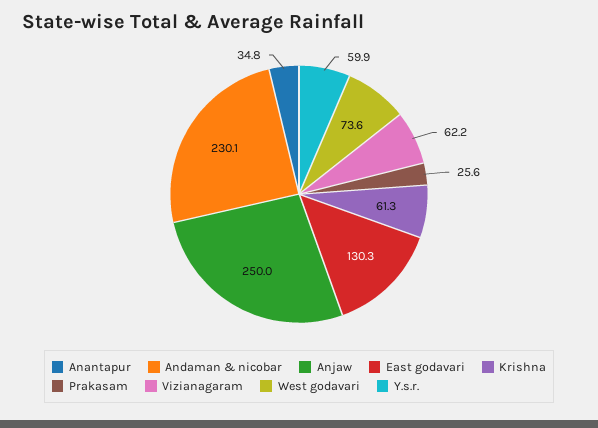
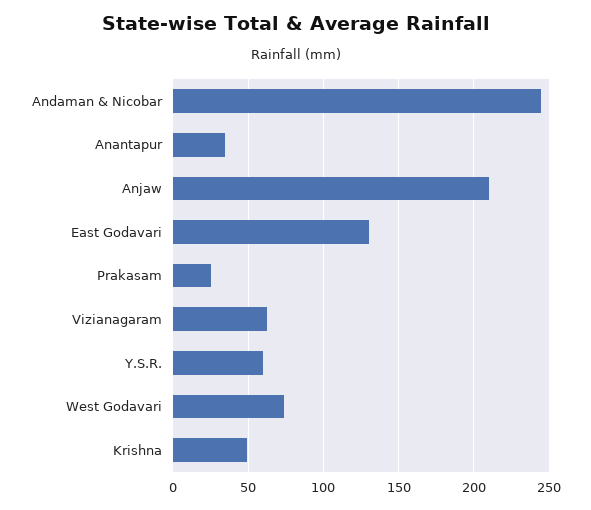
  {
    "Anantapur": 34.8,
-   "Andaman & nicobar": 230.1,
+   "Andaman & nicobar": 245,
-   "Anjaw": 250,
+   "Anjaw": 210,
    "East godavari": 130.3,
-   "Krishna": 61.3,
+   "Krishna": 50,
    "Prakasam": 25.6,
    "Vizianagaram": 62.2,
    "West godavari": 73.6,
    "Y.s.r.": 59.9
  }

